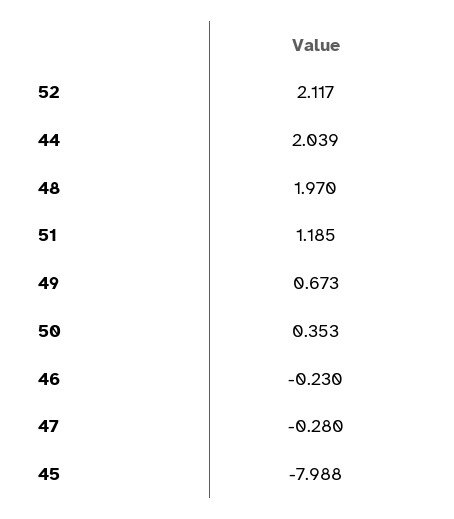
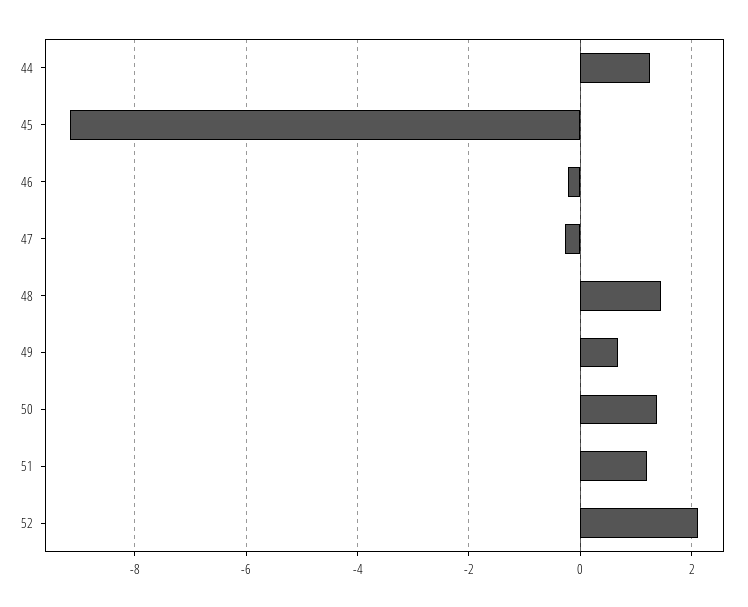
  {
    "52": 2.117,
-   "44": 2.039,
+   "44": 1.2,
-   "48": 1.97,
+   "48": 1.4,
    "51": 1.185,
    "49": 0.673,
-   "50": 0.353,
+   "50": 1.4,
    "46": -0.23,
    "47": -0.28,
-   "45": -7.988
+   "45": -9.2
  }

